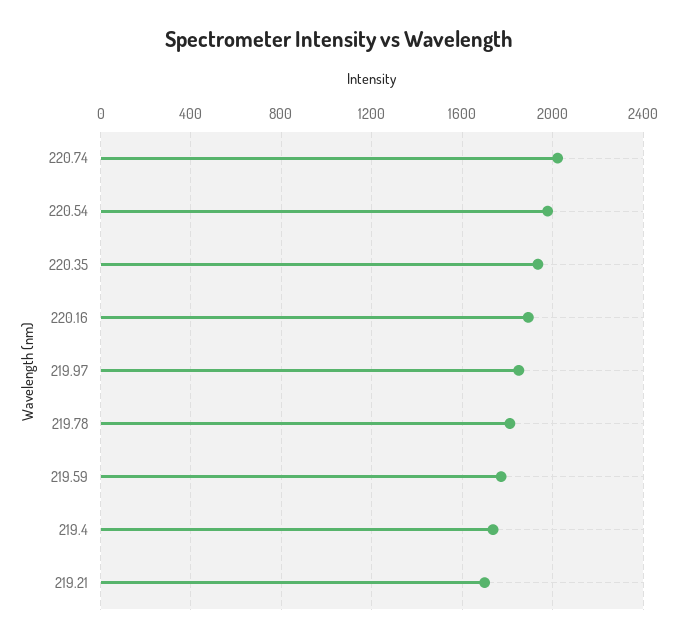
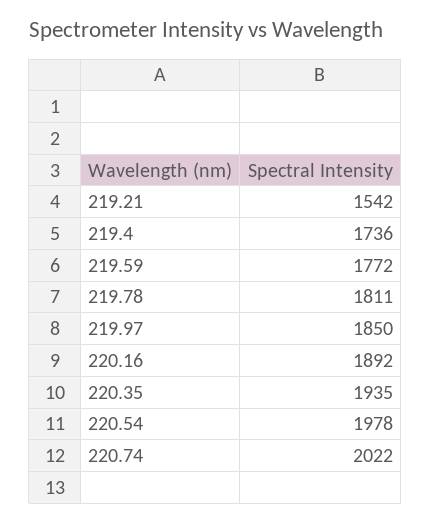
  {
    "220.74": 2022,
    "220.54": 1978,
    "220.35": 1935,
    "220.16": 1892,
    "219.97": 1850,
    "219.78": 1811,
    "219.59": 1772,
    "219.4": 1736,
-   "219.21": 1700
+   "219.21": 1542
  }

